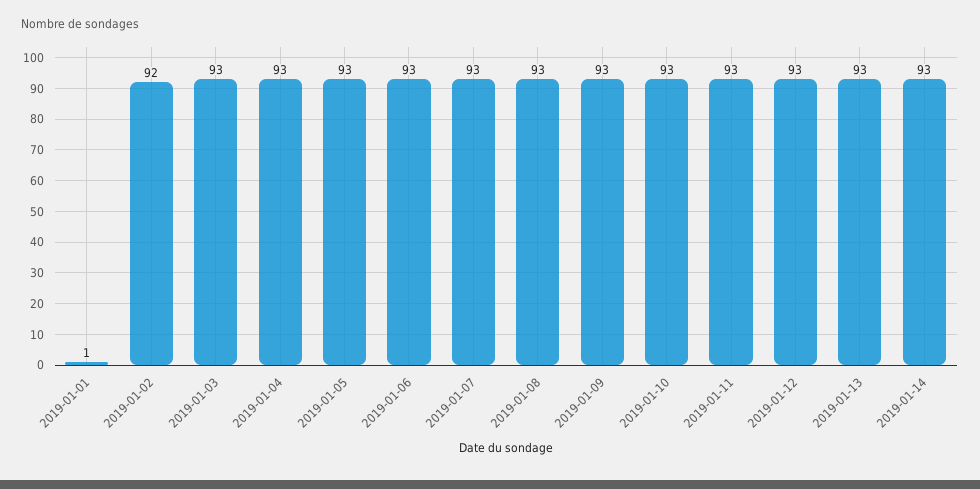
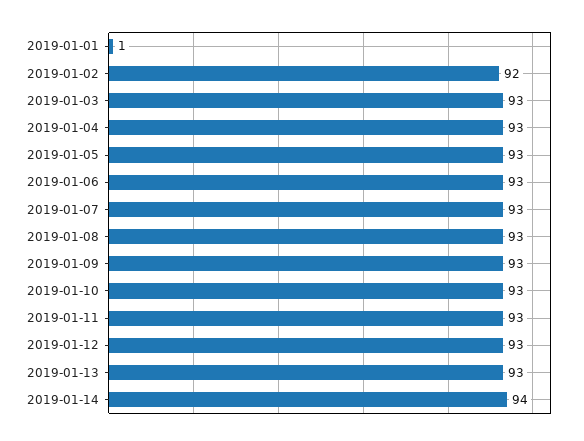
  {
    "2019-01-01": 1,
    "2019-01-02": 92,
    "2019-01-03": 93,
    "2019-01-04": 93,
    "2019-01-05": 93,
    "2019-01-06": 93,
    "2019-01-07": 93,
    "2019-01-08": 93,
    "2019-01-09": 93,
    "2019-01-10": 93,
    "2019-01-11": 93,
    "2019-01-12": 93,
    "2019-01-13": 93,
-   "2019-01-14": 93
+   "2019-01-14": 94
  }

